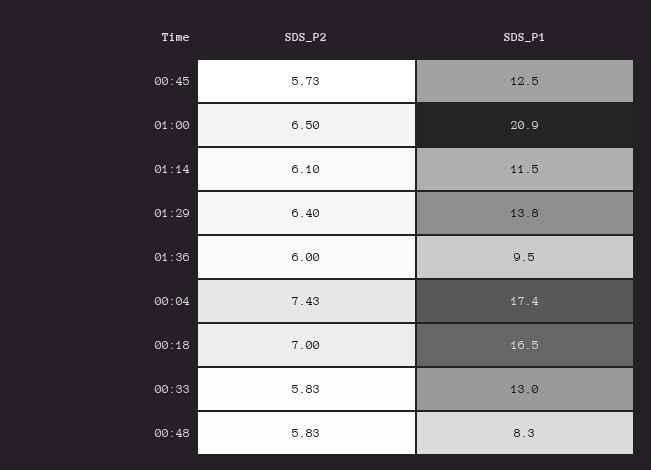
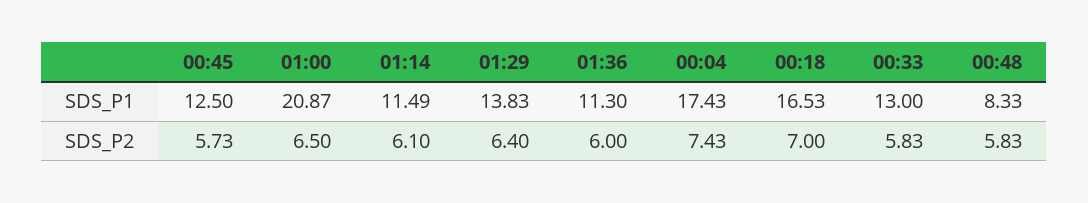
  {
    "SDS_P2": {
      "00:45": 5.73,
      "01:00": 6.5,
      "01:14": 6.1,
      "01:29": 6.4,
      "01:36": 6,
      "00:04": 7.43,
      "00:18": 7,
      "00:33": 5.83,
      "00:48": 5.83
    },
    "SDS_P1": {
      "00:45": 12.5,
      "01:00": 20.87,
      "01:14": 11.49,
      "01:29": 13.83,
-     "01:36": 9.5,
+     "01:36": 11.3,
      "00:04": 17.43,
      "00:18": 16.53,
      "00:33": 13,
      "00:48": 8.33
    }
  }

